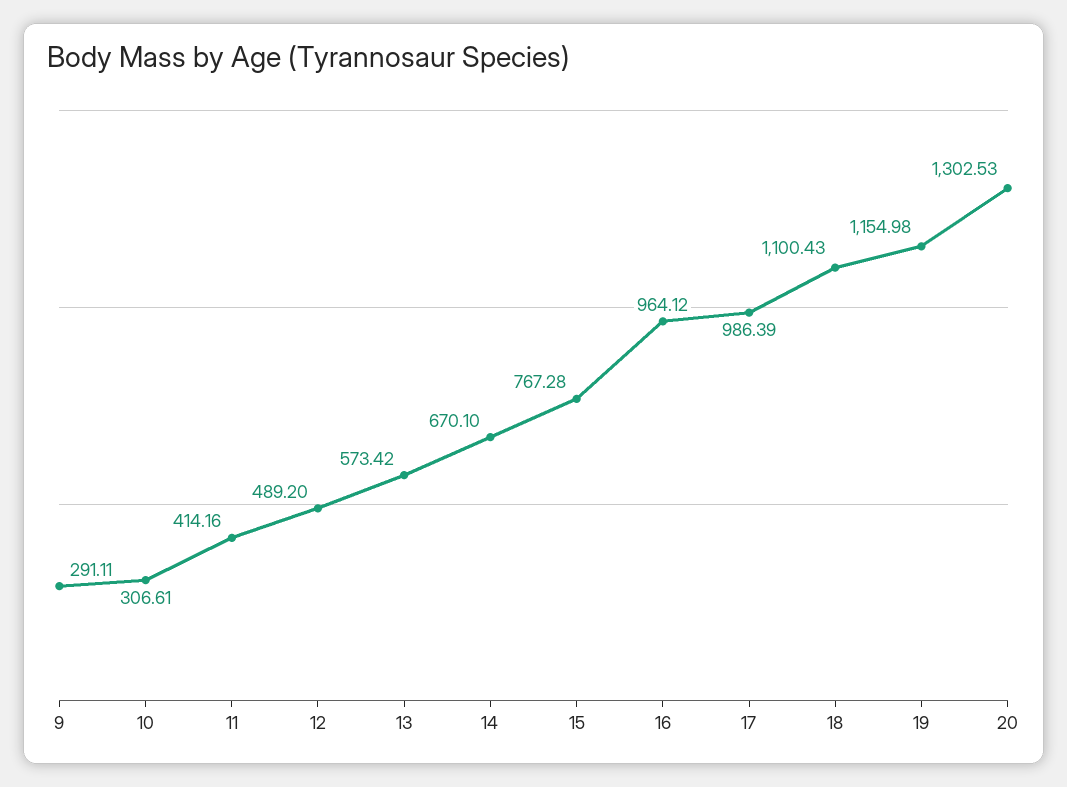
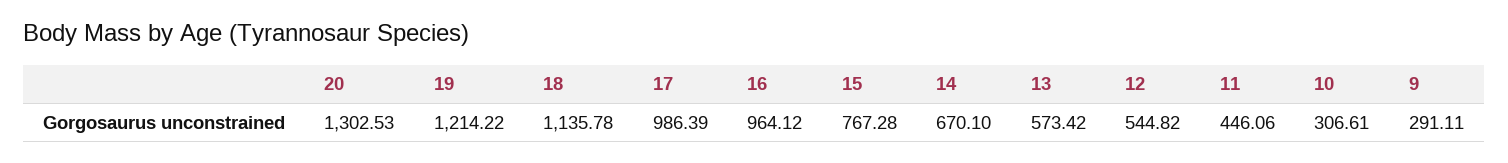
  {
    "9": 291.11,
    "10": 306.61,
-   "11": 414.16,
+   "11": 446.06,
-   "12": 489.2,
+   "12": 544.82,
    "13": 573.42,
    "14": 670.1,
    "15": 767.28,
    "16": 964.12,
    "17": 986.39,
-   "18": 1100.43,
+   "18": 1135.78,
-   "19": 1154.98,
+   "19": 1214.22,
    "20": 1302.53
  }

